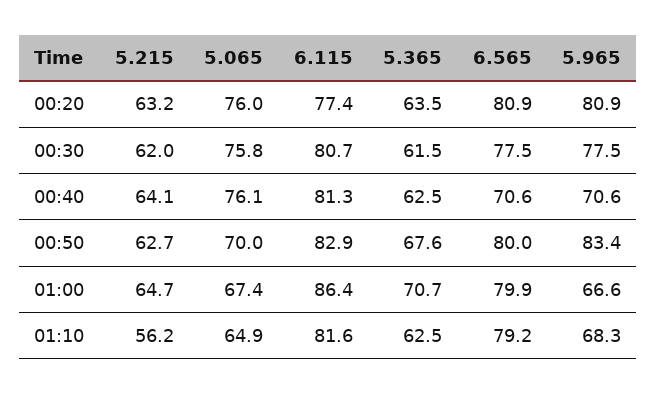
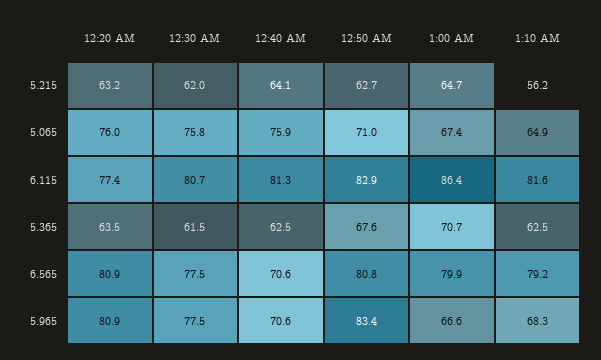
  {
    "5.215": {
      "00:20": 63.2,
      "00:30": 62,
      "00:40": 64.1,
      "00:50": 62.7,
      "01:00": 64.7,
      "01:10": 56.2
    },
    "5.065": {
      "00:20": 76,
      "00:30": 75.8,
-     "00:40": 76.1,
+     "00:40": 75.9,
-     "00:50": 70,
+     "00:50": 71,
      "01:00": 67.4,
      "01:10": 64.9
    },
    "6.115": {
      "00:20": 77.4,
      "00:30": 80.7,
      "00:40": 81.3,
      "00:50": 82.9,
      "01:00": 86.4,
      "01:10": 81.6
    },
    "5.365": {
      "00:20": 63.5,
      "00:30": 61.5,
      "00:40": 62.5,
      "00:50": 67.6,
      "01:00": 70.7,
      "01:10": 62.5
    },
    "6.565": {
      "00:20": 80.9,
      "00:30": 77.5,
      "00:40": 70.6,
-     "00:50": 80,
+     "00:50": 80.8,
      "01:00": 79.9,
      "01:10": 79.2
    },
    "5.965": {
      "00:20": 80.9,
      "00:30": 77.5,
      "00:40": 70.6,
      "00:50": 83.4,
      "01:00": 66.6,
      "01:10": 68.3
    }
  }

